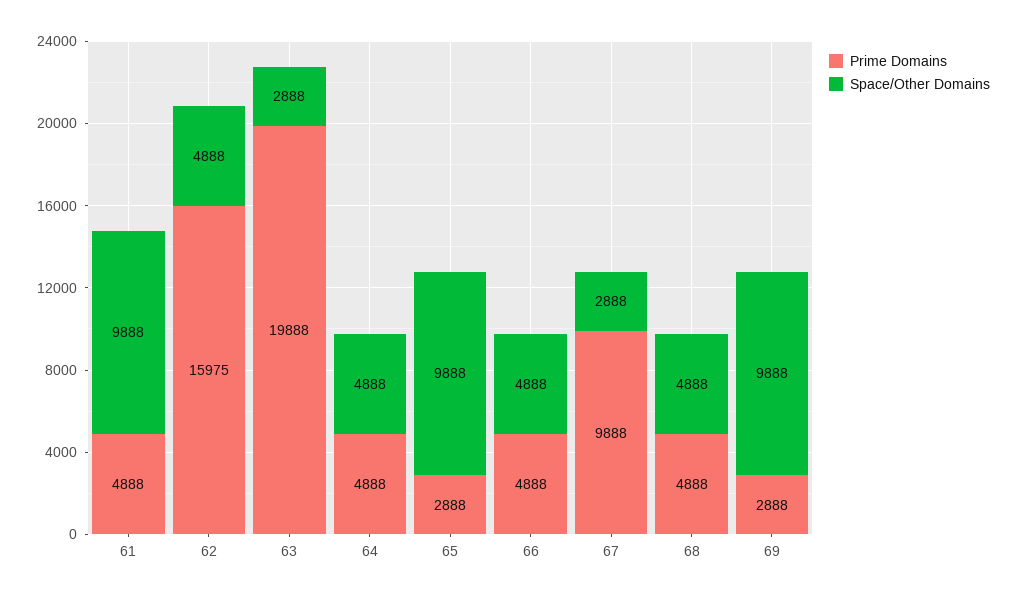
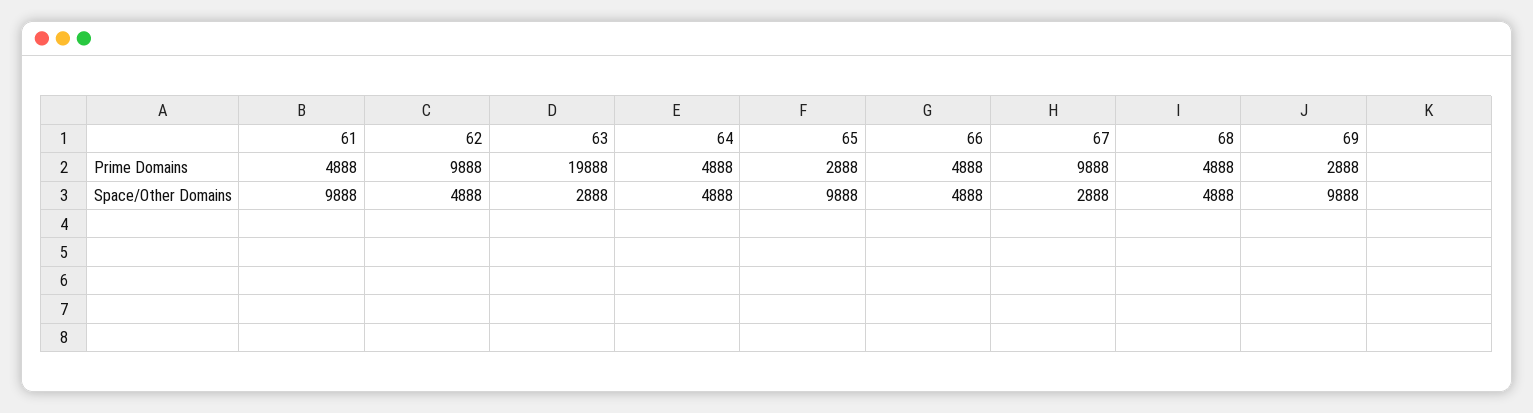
  {
    "Prime Domains": {
      "61": 4888,
-     "62": 15975,
+     "62": 9888,
      "63": 19888,
      "64": 4888,
      "65": 2888,
      "66": 4888,
      "67": 9888,
      "68": 4888,
      "69": 2888
    },
    "Space/Other Domains": {
      "61": 9888,
      "62": 4888,
      "63": 2888,
      "64": 4888,
      "65": 9888,
      "66": 4888,
      "67": 2888,
      "68": 4888,
      "69": 9888
    }
  }

